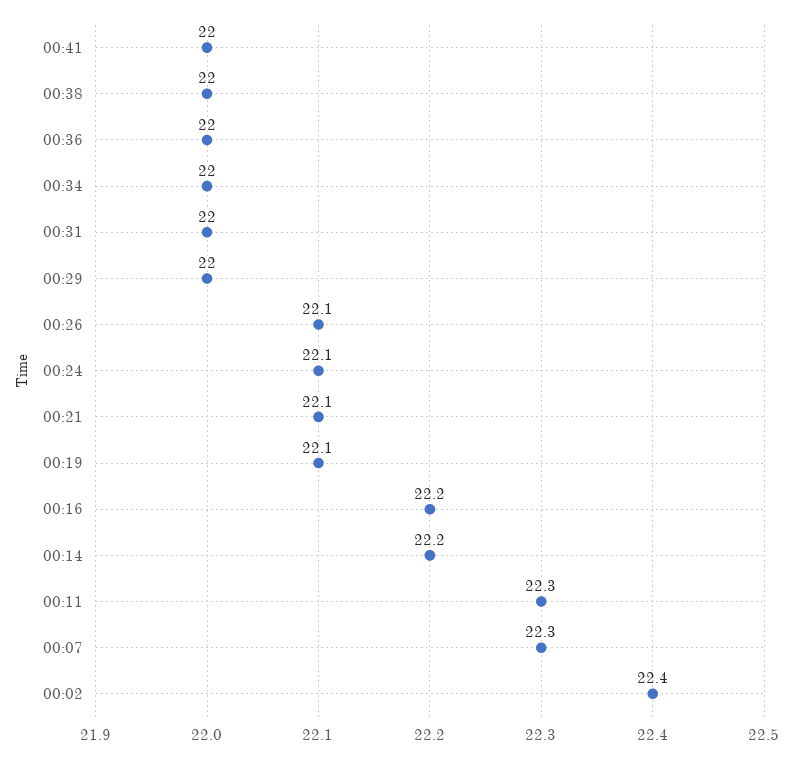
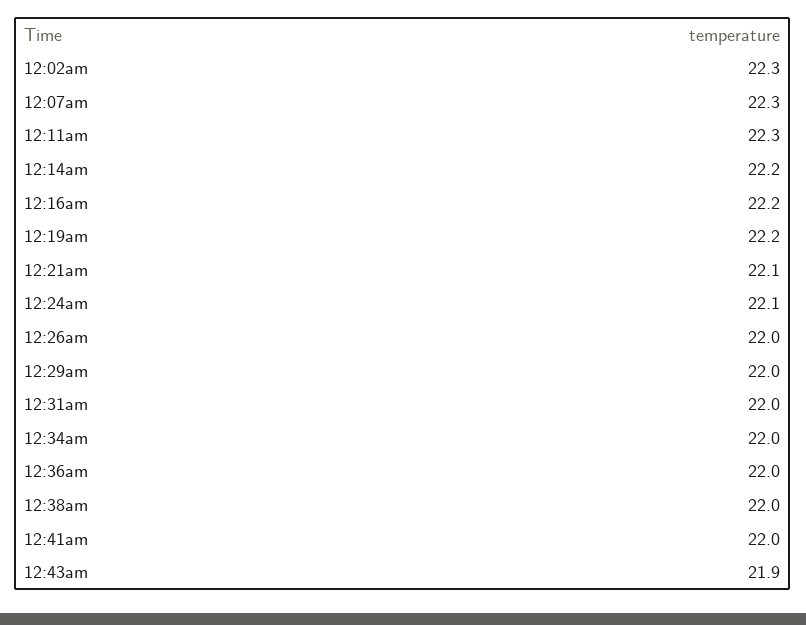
  {
    "00:41": 22,
    "00:38": 22,
    "00:36": 22,
    "00:34": 22,
    "00:31": 22,
    "00:29": 22,
-   "00:26": 22.1,
+   "00:26": 22,
    "00:24": 22.1,
    "00:21": 22.1,
-   "00:19": 22.1,
+   "00:19": 22.2,
    "00:16": 22.2,
    "00:14": 22.2,
    "00:11": 22.3,
    "00:07": 22.3,
-   "00:02": 22.4
+   "00:02": 22.3,
+   "12:43am": 21.9
  }

